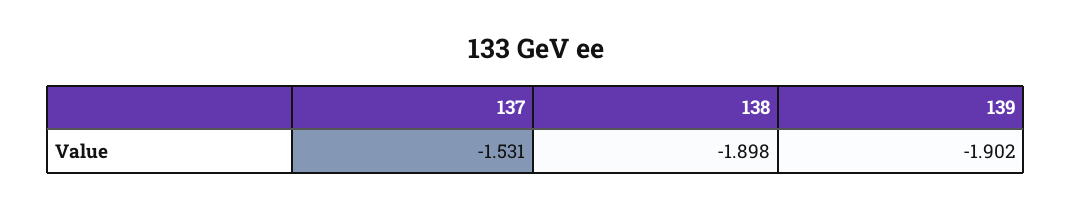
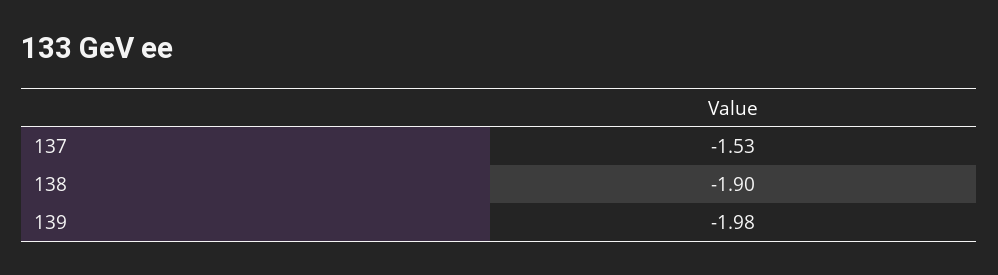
  {
    "137": -1.531,
    "138": -1.898,
-   "139": -1.902
+   "139": -1.98
  }

